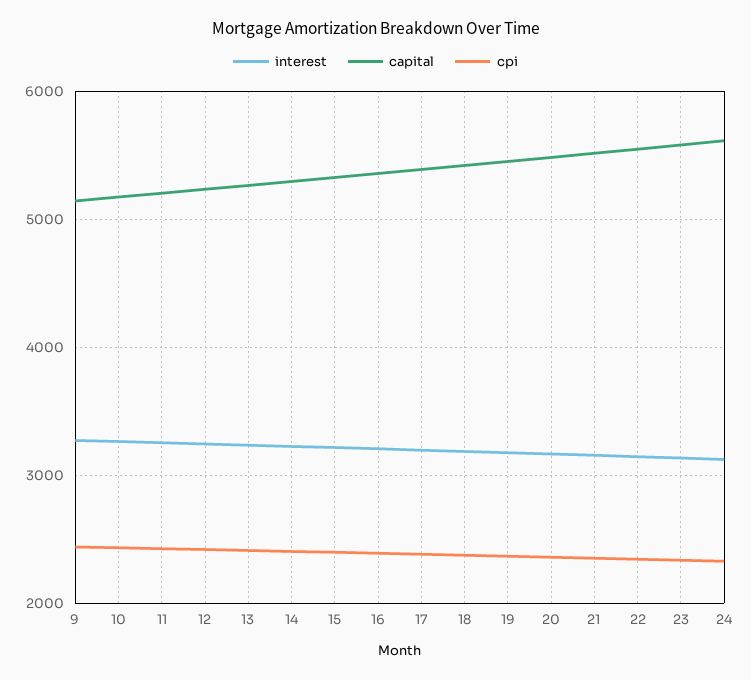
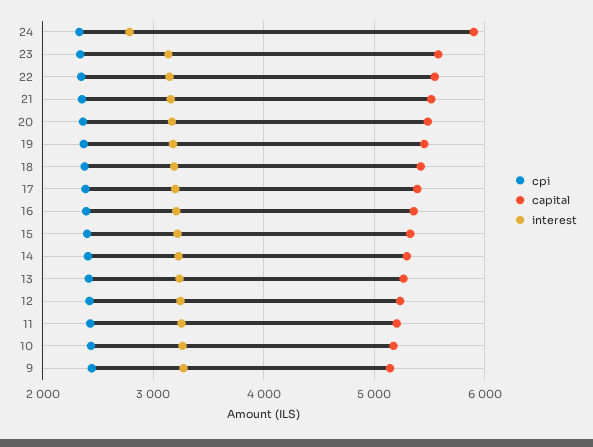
  {
    "interest": {
      "9": 3300,
      "10": 3300,
      "11": 3300,
      "12": 3200,
      "13": 3200,
      "14": 3200,
      "15": 3200,
      "16": 3200,
      "17": 3200,
      "18": 3200,
      "19": 3200,
      "20": 3200,
      "21": 3200,
      "22": 3100,
      "23": 3100,
-     "24": 3100
+     "24": 2800
    },
    "capital": {
      "9": 5100,
      "10": 5200,
      "11": 5200,
      "12": 5200,
      "13": 5300,
      "14": 5300,
      "15": 5300,
      "16": 5400,
      "17": 5400,
      "18": 5400,
      "19": 5500,
      "20": 5500,
      "21": 5500,
      "22": 5500,
      "23": 5600,
-     "24": 5600
+     "24": 5900
    },
    "cpi": {
      "9": 2400,
      "10": 2400,
      "11": 2400,
      "12": 2400,
      "13": 2400,
      "14": 2400,
      "15": 2400,
      "16": 2400,
      "17": 2400,
      "18": 2400,
      "19": 2400,
      "20": 2400,
      "21": 2400,
      "22": 2300,
      "23": 2300,
      "24": 2300
    }
  }

